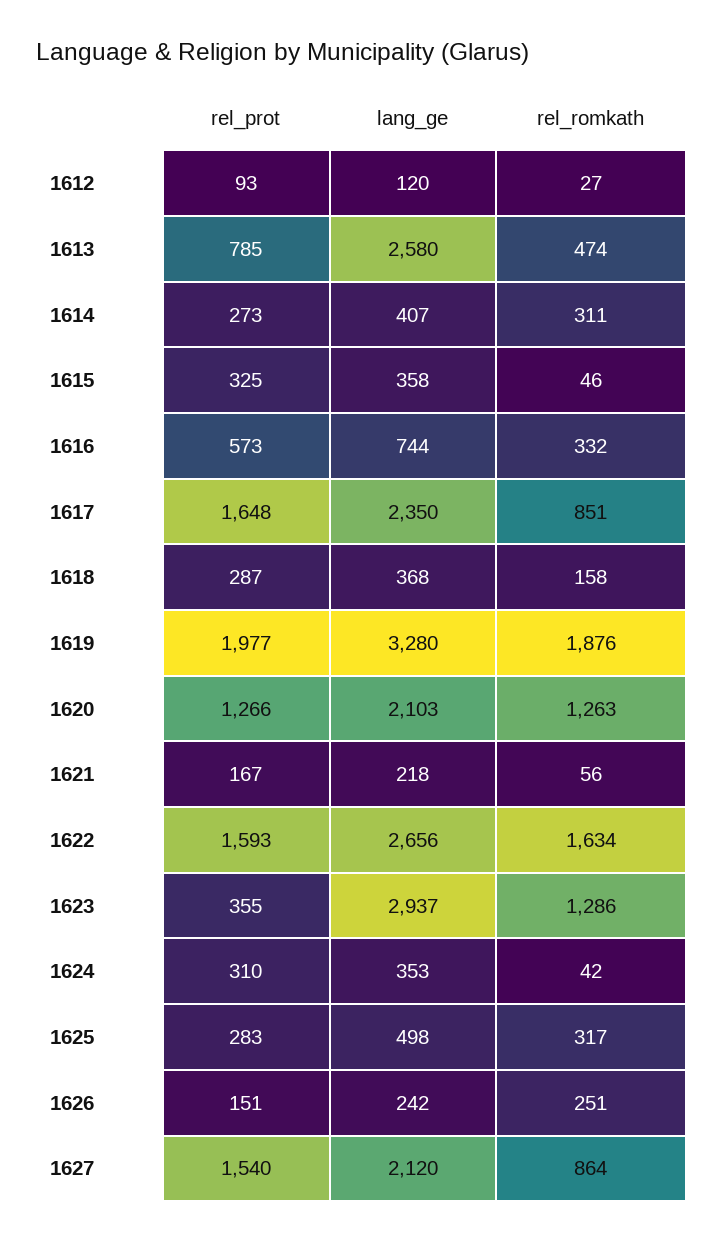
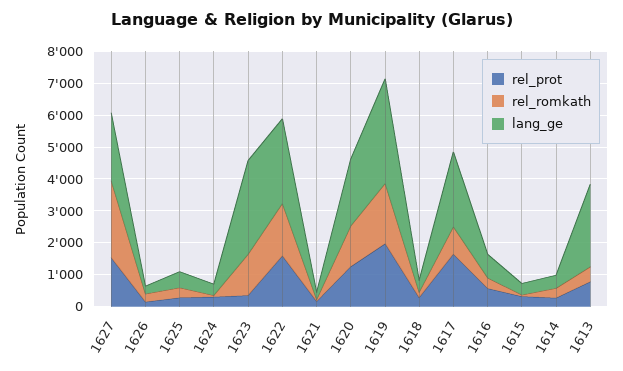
  {
    "rel_prot": {
-     "1612": 93,
      "1613": 785,
      "1614": 273,
      "1615": 325,
      "1616": 573,
      "1617": 1648,
      "1618": 287,
      "1619": 1977,
      "1620": 1266,
      "1621": 167,
      "1622": 1593,
      "1623": 355,
      "1624": 310,
      "1625": 283,
      "1626": 151,
      "1627": 1540
    },
    "lang_ge": {
-     "1612": 120,
      "1613": 2580,
      "1614": 407,
      "1615": 358,
      "1616": 744,
      "1617": 2350,
      "1618": 368,
      "1619": 3280,
      "1620": 2103,
      "1621": 218,
      "1622": 2656,
      "1623": 2937,
      "1624": 353,
      "1625": 498,
      "1626": 242,
      "1627": 2120
    },
    "rel_romkath": {
-     "1612": 27,
      "1613": 474,
      "1614": 311,
      "1615": 46,
      "1616": 332,
      "1617": 851,
      "1618": 158,
      "1619": 1876,
      "1620": 1263,
      "1621": 56,
      "1622": 1634,
      "1623": 1286,
      "1624": 42,
      "1625": 317,
      "1626": 251,
-     "1627": 864
+     "1627": 2500
    }
  }

